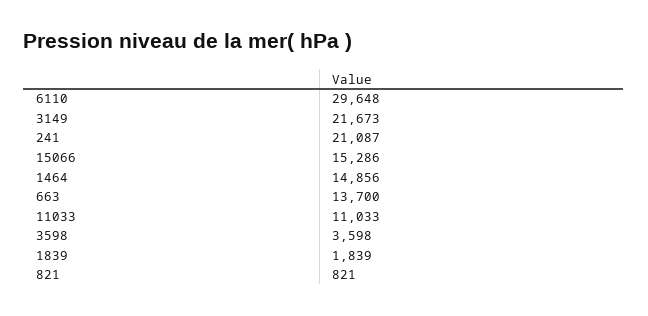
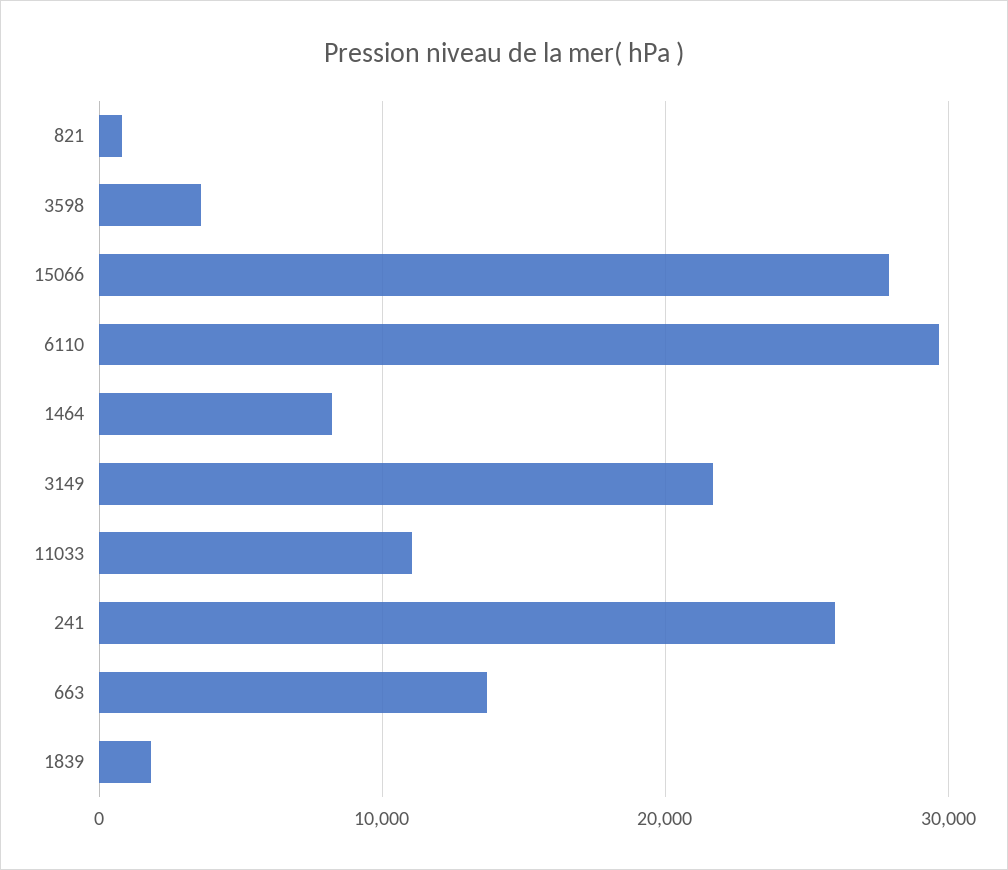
  {
    "6110": 29648,
    "3149": 21673,
-   "241": 21087,
+   "241": 26000,
-   "15066": 15286,
+   "15066": 28000,
-   "1464": 14856,
+   "1464": 8000,
    "663": 13700,
    "11033": 11033,
    "3598": 3598,
    "1839": 1839,
    "821": 821
  }

